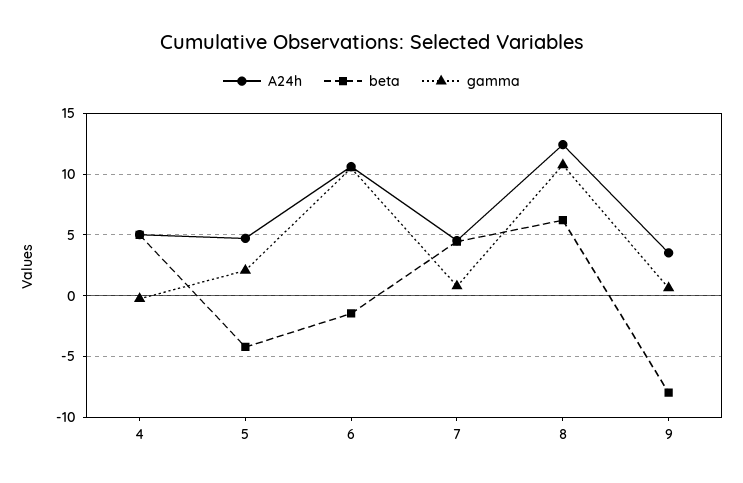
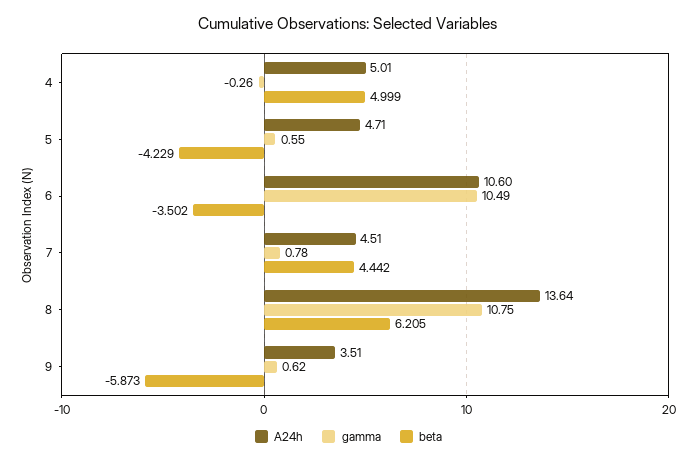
  {
    "A24h": {
      "4": 5.01,
      "5": 4.71,
      "6": 10.6,
      "7": 4.51,
-     "8": 12.5,
+     "8": 13.64,
      "9": 3.51
    },
    "beta": {
      "4": 4.999,
      "5": -4.229,
-     "6": -1.5,
+     "6": -3.502,
      "7": 4.442,
      "8": 6.205,
-     "9": -8
+     "9": -5.873
    },
    "gamma": {
      "4": -0.26,
-     "5": 2,
+     "5": 0.55,
      "6": 10.49,
      "7": 0.78,
      "8": 10.75,
      "9": 0.62
    }
  }

